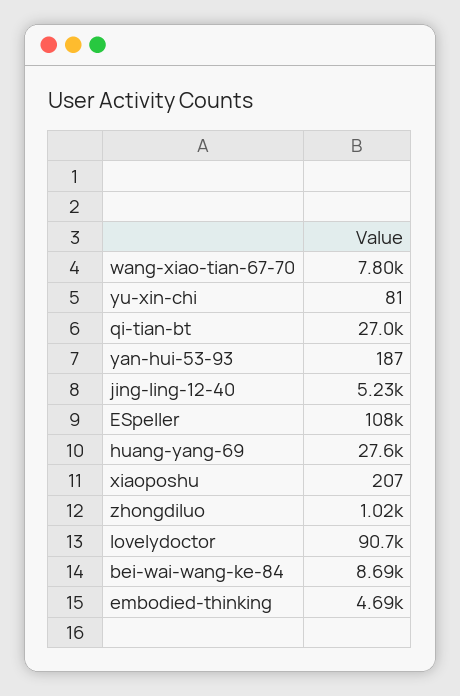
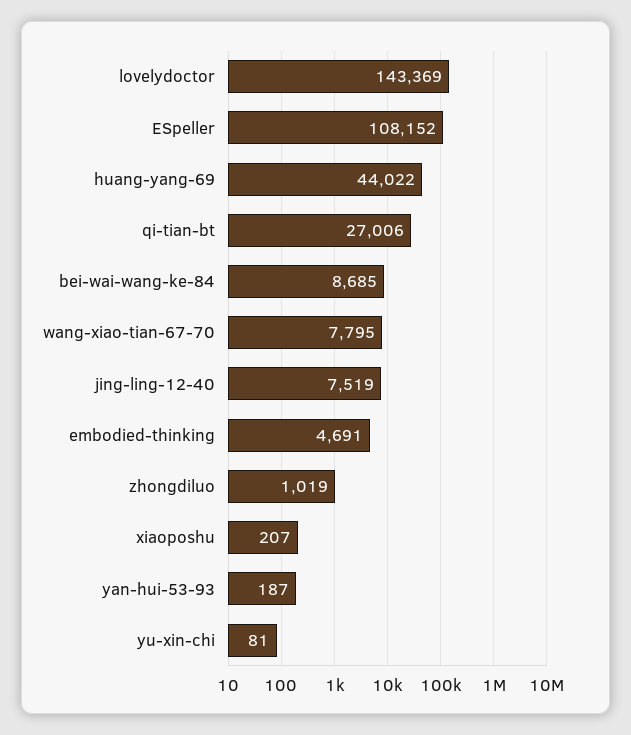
  {
    "wang-xiao-tian-67-70": 7795,
    "yu-xin-chi": 81,
    "qi-tian-bt": 27006,
    "yan-hui-53-93": 187,
-   "jing-ling-12-40": 5230,
+   "jing-ling-12-40": 7519,
    "ESpeller": 108152,
-   "huang-yang-69": 27600,
+   "huang-yang-69": 44022,
    "xiaoposhu": 207,
    "zhongdiluo": 1019,
-   "lovelydoctor": 90700,
+   "lovelydoctor": 143369,
    "bei-wai-wang-ke-84": 8685,
    "embodied-thinking": 4691
  }

